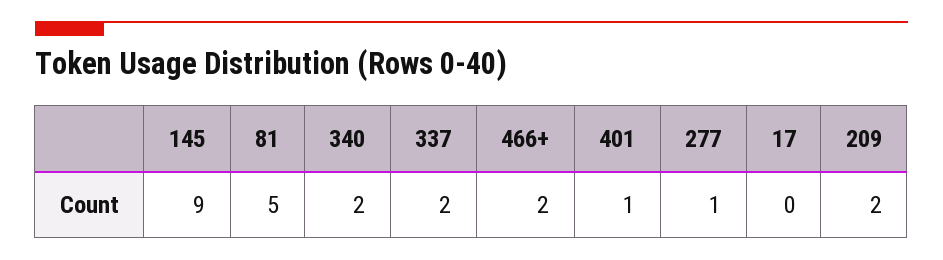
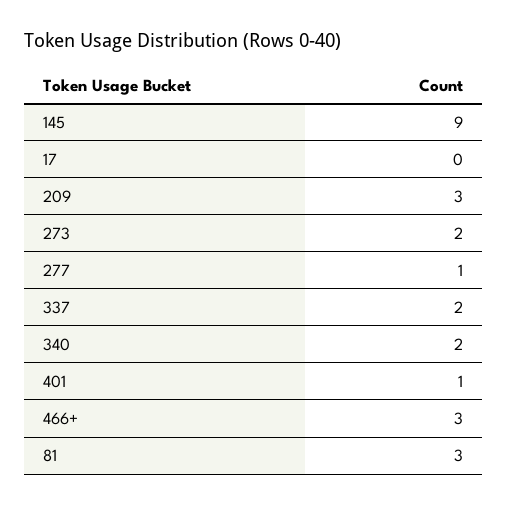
  {
    "145": 9,
-   "81": 5,
+   "81": 3,
    "340": 2,
    "337": 2,
-   "466+": 2,
+   "466+": 3,
    "401": 1,
    "277": 1,
    "17": 0,
-   "209": 2
+   "209": 3,
+   "273": 2
  }

